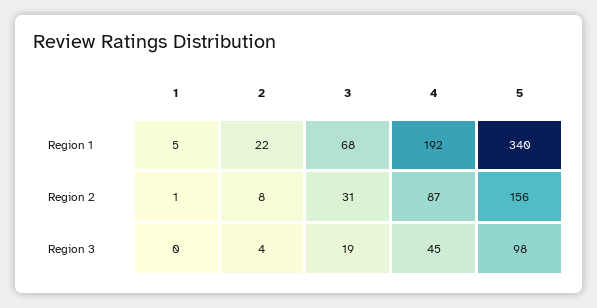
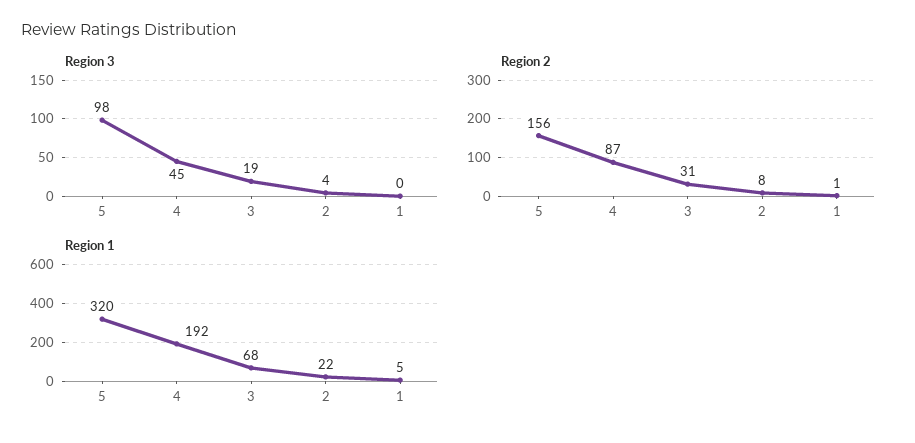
  {
    "Region 1": {
      "1": 5,
      "2": 22,
      "3": 68,
      "4": 192,
-     "5": 340
+     "5": 320
    },
    "Region 2": {
      "1": 1,
      "2": 8,
      "3": 31,
      "4": 87,
      "5": 156
    },
    "Region 3": {
      "1": 0,
      "2": 4,
      "3": 19,
      "4": 45,
      "5": 98
    }
  }

